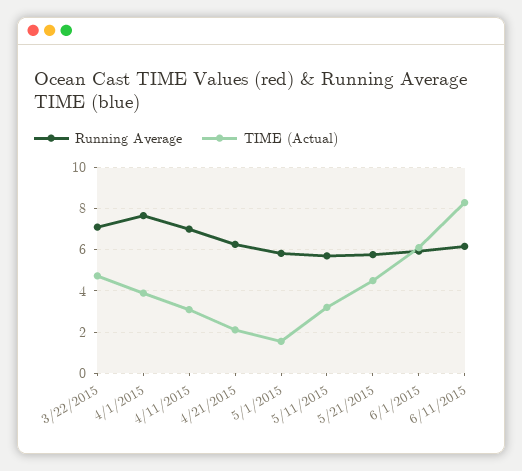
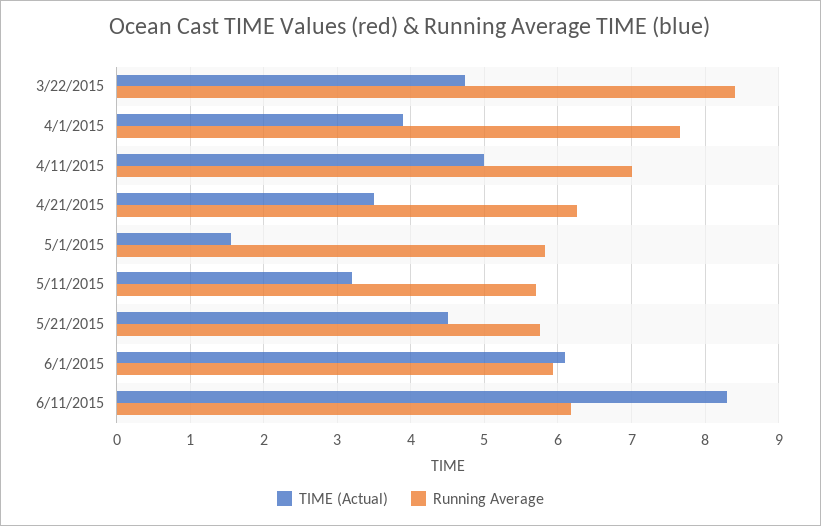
  {
    "Running Average": {
-     "3/22/2015": 7,
+     "3/22/2015": 8.4,
      "4/1/2015": 7.7,
      "4/11/2015": 7,
      "4/21/2015": 6.3,
      "5/1/2015": 5.8,
      "5/11/2015": 5.7,
      "5/21/2015": 5.8,
      "6/1/2015": 5.9,
      "6/11/2015": 6.2
    },
    "TIME (Actual)": {
      "3/22/2015": 4.7,
      "4/1/2015": 3.9,
-     "4/11/2015": 3,
+     "4/11/2015": 5,
-     "4/21/2015": 2,
+     "4/21/2015": 3.5,
      "5/1/2015": 1.6,
      "5/11/2015": 3.2,
      "5/21/2015": 4.5,
      "6/1/2015": 6.1,
      "6/11/2015": 8.3
    }
  }

